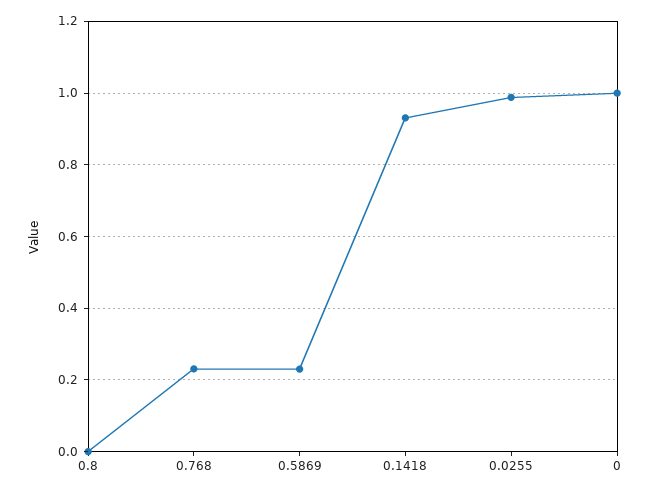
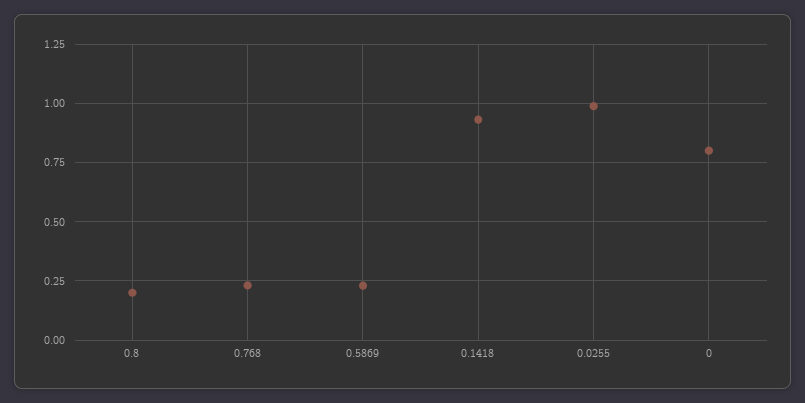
  {
-   "0.8": 0,
+   "0.8": 0.2,
    "0.768": 0.24,
    "0.5869": 0.24,
    "0.1418": 0.94,
    "0.0255": 0.98,
-   "0": 1
+   "0": 0.8
  }

